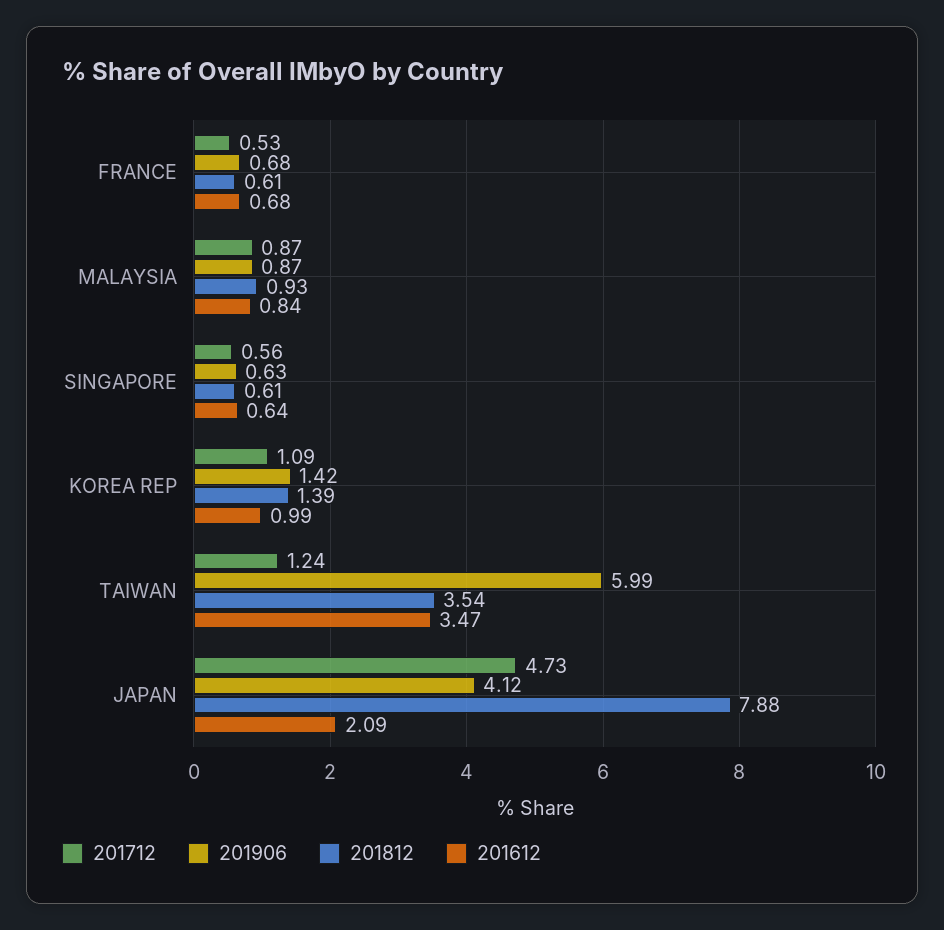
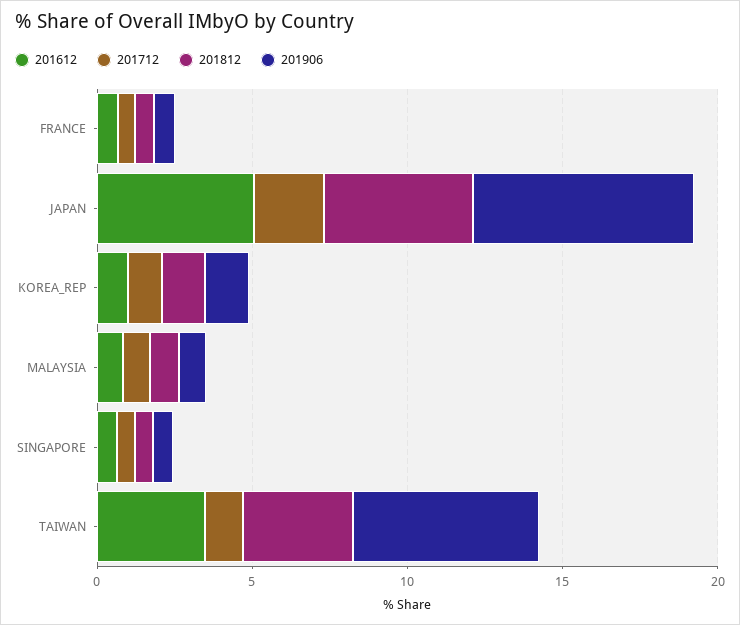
  {
    "201712": {
      "FRANCE": 0.53,
      "MALAYSIA": 0.87,
      "SINGAPORE": 0.56,
      "KOREA REP": 1.09,
      "TAIWAN": 1.24,
-     "JAPAN": 4.73
+     "JAPAN": 2
    },
    "201906": {
      "FRANCE": 0.68,
      "MALAYSIA": 0.87,
      "SINGAPORE": 0.63,
      "KOREA REP": 1.42,
      "TAIWAN": 5.99,
-     "JAPAN": 4.12
+     "JAPAN": 7
    },
    "201812": {
      "FRANCE": 0.61,
      "MALAYSIA": 0.93,
      "SINGAPORE": 0.61,
      "KOREA REP": 1.39,
      "TAIWAN": 3.54,
-     "JAPAN": 7.88
+     "JAPAN": 5
    },
    "201612": {
      "FRANCE": 0.68,
      "MALAYSIA": 0.84,
      "SINGAPORE": 0.64,
      "KOREA REP": 0.99,
      "TAIWAN": 3.47,
-     "JAPAN": 2.09
+     "JAPAN": 5
    }
  }

